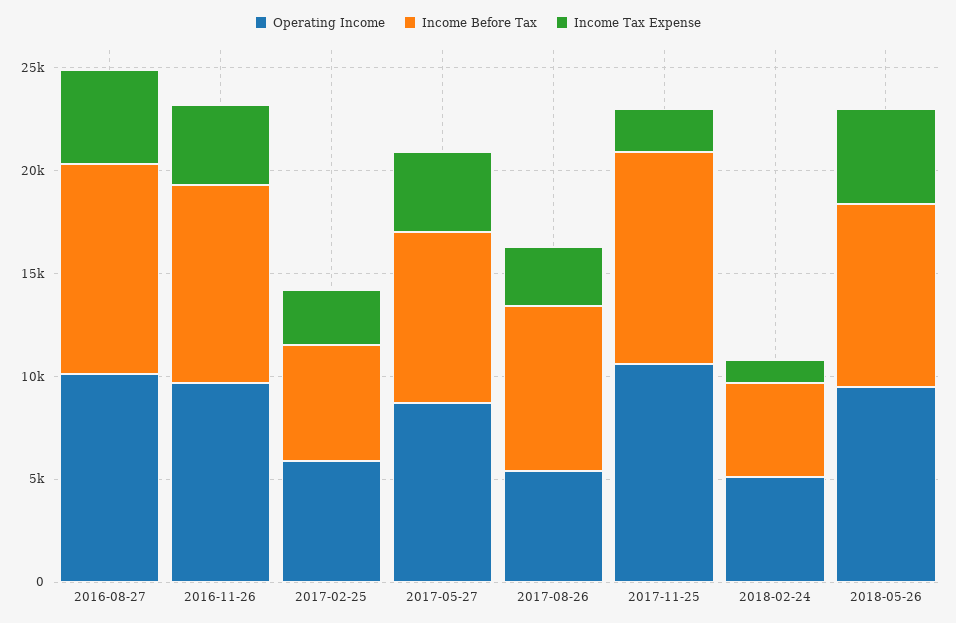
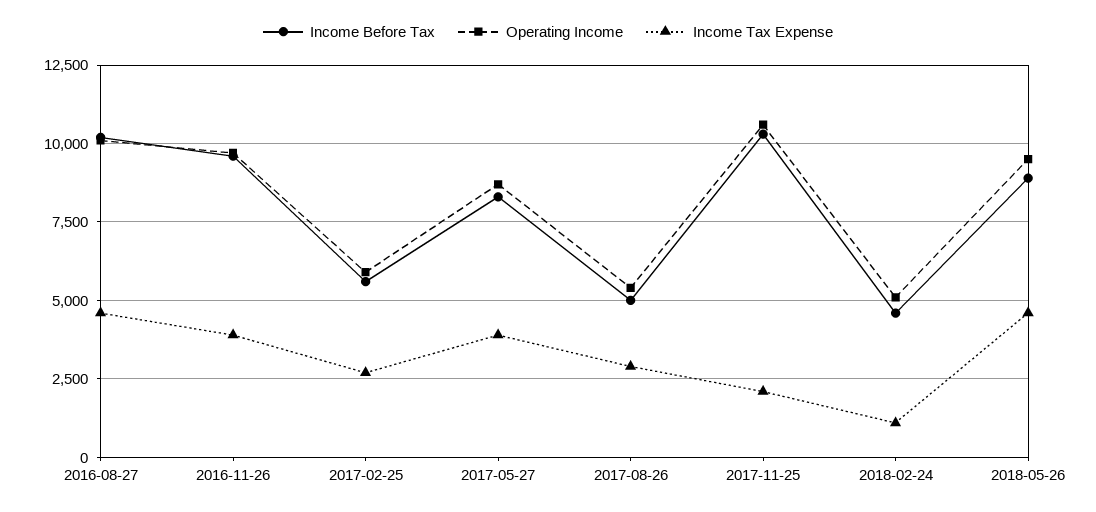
  {
    "Operating Income": {
      "2016-08-27": 10000,
      "2016-11-26": 9750,
      "2017-02-25": 6000,
      "2017-05-27": 8750,
      "2017-08-26": 5500,
      "2017-11-25": 10500,
      "2018-02-24": 5000,
      "2018-05-26": 9500
    },
    "Income Before Tax": {
      "2016-08-27": 10250,
      "2016-11-26": 9500,
      "2017-02-25": 5500,
      "2017-05-27": 8250,
-     "2017-08-26": 8000,
+     "2017-08-26": 5000,
      "2017-11-25": 10250,
      "2018-02-24": 4500,
      "2018-05-26": 9000
    },
    "Income Tax Expense": {
      "2016-08-27": 4500,
      "2016-11-26": 4000,
      "2017-02-25": 2750,
      "2017-05-27": 4000,
      "2017-08-26": 3000,
      "2017-11-25": 2000,
      "2018-02-24": 1000,
      "2018-05-26": 4500
    }
  }

